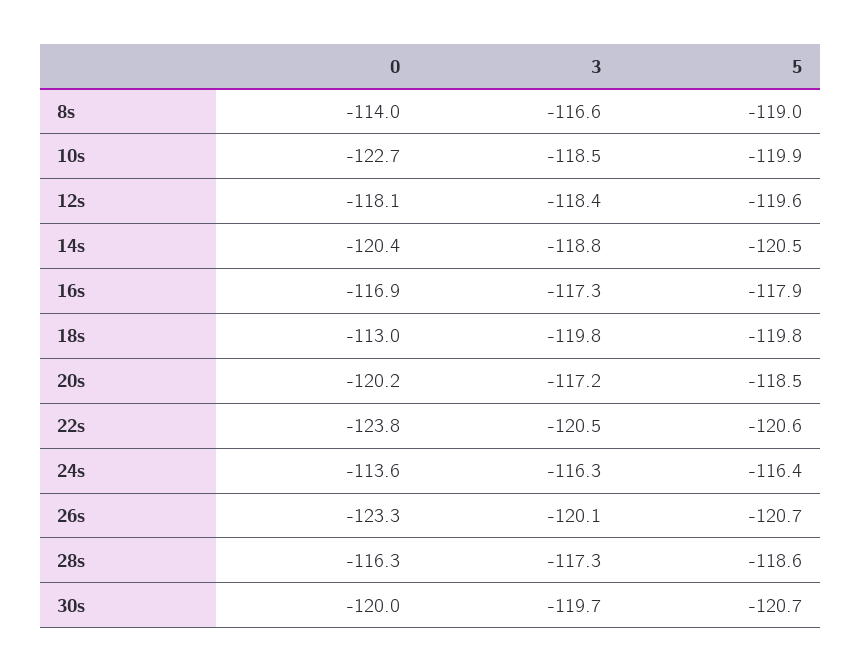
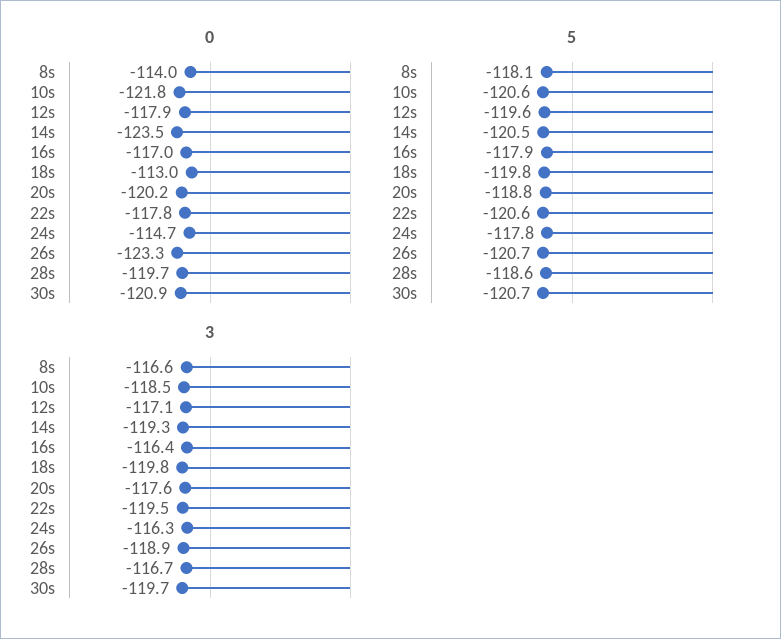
  {
    "0": {
      "8s": -114,
-     "10s": -122.7,
+     "10s": -121.8,
-     "12s": -118.1,
+     "12s": -117.9,
-     "14s": -120.4,
+     "14s": -123.5,
-     "16s": -116.9,
+     "16s": -117,
      "18s": -113,
      "20s": -120.2,
-     "22s": -123.8,
+     "22s": -117.8,
-     "24s": -113.6,
+     "24s": -114.7,
      "26s": -123.3,
-     "28s": -116.3,
+     "28s": -119.7,
-     "30s": -120
+     "30s": -120.9
    },
    "3": {
      "8s": -116.6,
      "10s": -118.5,
-     "12s": -118.4,
+     "12s": -117.1,
-     "14s": -118.8,
+     "14s": -119.3,
-     "16s": -117.3,
+     "16s": -116.4,
      "18s": -119.8,
-     "20s": -117.2,
+     "20s": -117.6,
-     "22s": -120.5,
+     "22s": -119.5,
      "24s": -116.3,
-     "26s": -120.1,
+     "26s": -118.9,
-     "28s": -117.3,
+     "28s": -116.7,
      "30s": -119.7
    },
    "5": {
-     "8s": -119,
+     "8s": -118.1,
-     "10s": -119.9,
+     "10s": -120.6,
      "12s": -119.6,
      "14s": -120.5,
      "16s": -117.9,
      "18s": -119.8,
-     "20s": -118.5,
+     "20s": -118.8,
      "22s": -120.6,
-     "24s": -116.4,
+     "24s": -117.8,
      "26s": -120.7,
      "28s": -118.6,
      "30s": -120.7
    }
  }

